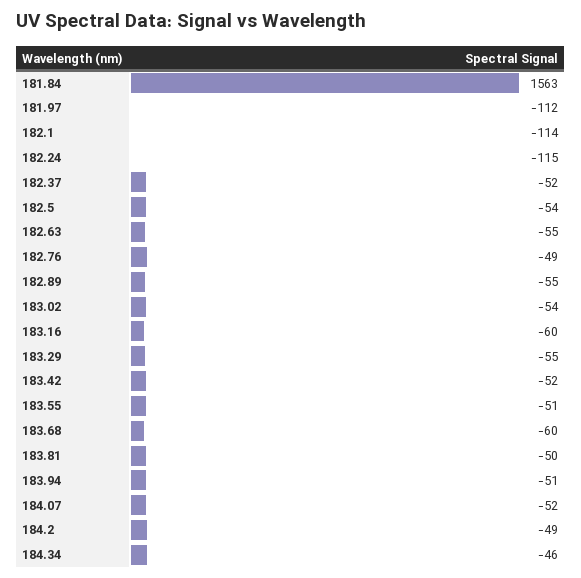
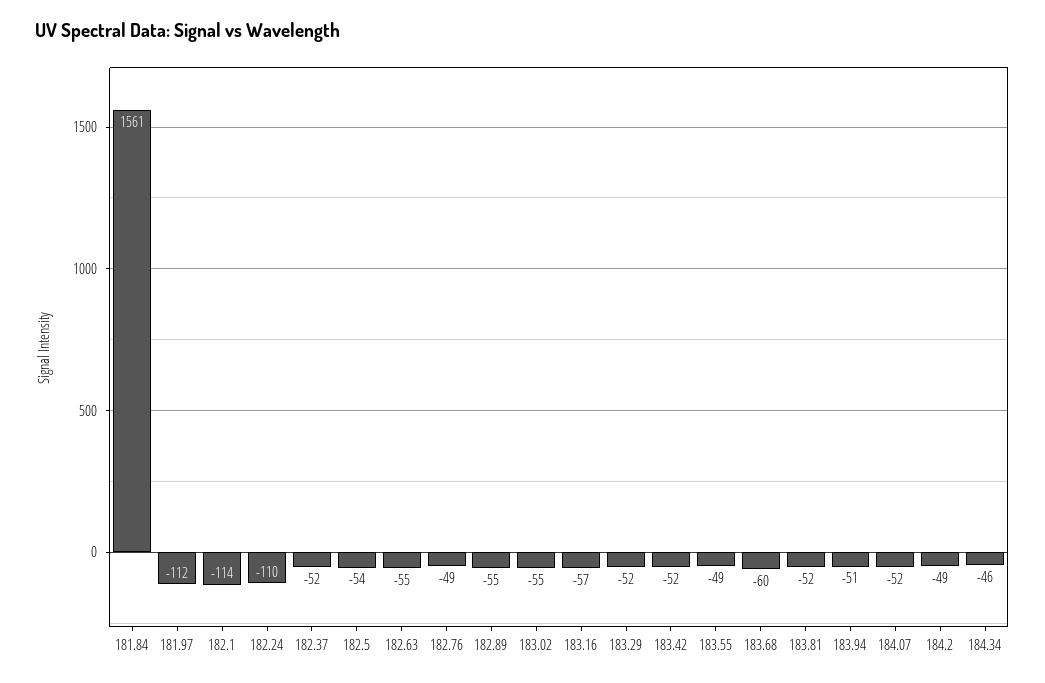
  {
-   "181.84": 1563,
+   "181.84": 1561,
    "181.97": -112,
    "182.1": -114,
-   "182.24": -115,
+   "182.24": -110,
    "182.37": -52,
    "182.5": -54,
    "182.63": -55,
    "182.76": -49,
    "182.89": -55,
-   "183.02": -54,
+   "183.02": -55,
-   "183.16": -60,
+   "183.16": -57,
-   "183.29": -55,
+   "183.29": -52,
    "183.42": -52,
-   "183.55": -51,
+   "183.55": -49,
    "183.68": -60,
-   "183.81": -50,
+   "183.81": -52,
    "183.94": -51,
    "184.07": -52,
    "184.2": -49,
    "184.34": -46
  }

